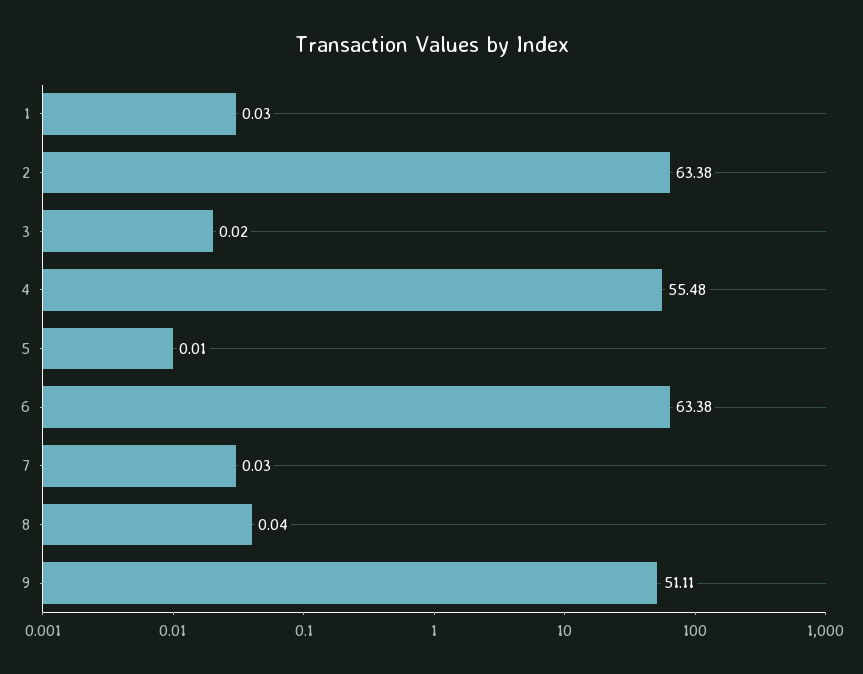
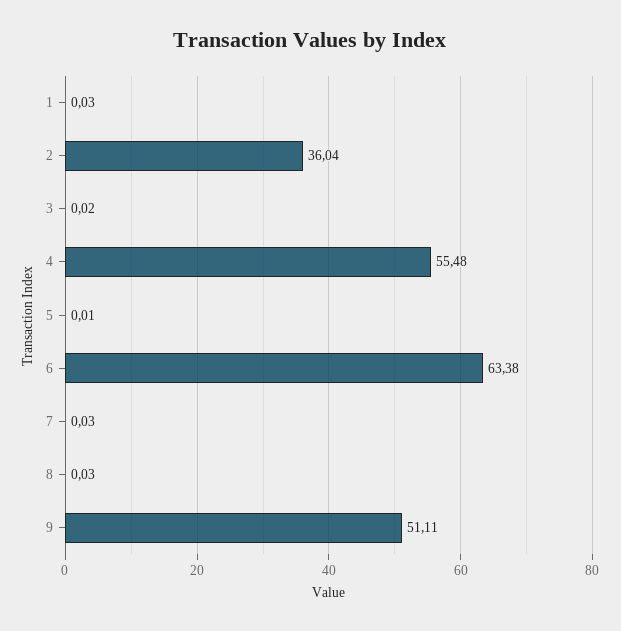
  {
    "1": 0.03,
-   "2": 63.38,
+   "2": 36.04,
    "3": 0.02,
    "4": 55.48,
    "5": 0.01,
    "6": 63.38,
    "7": 0.03,
-   "8": 0.04,
+   "8": 0.03,
    "9": 51.11
  }

